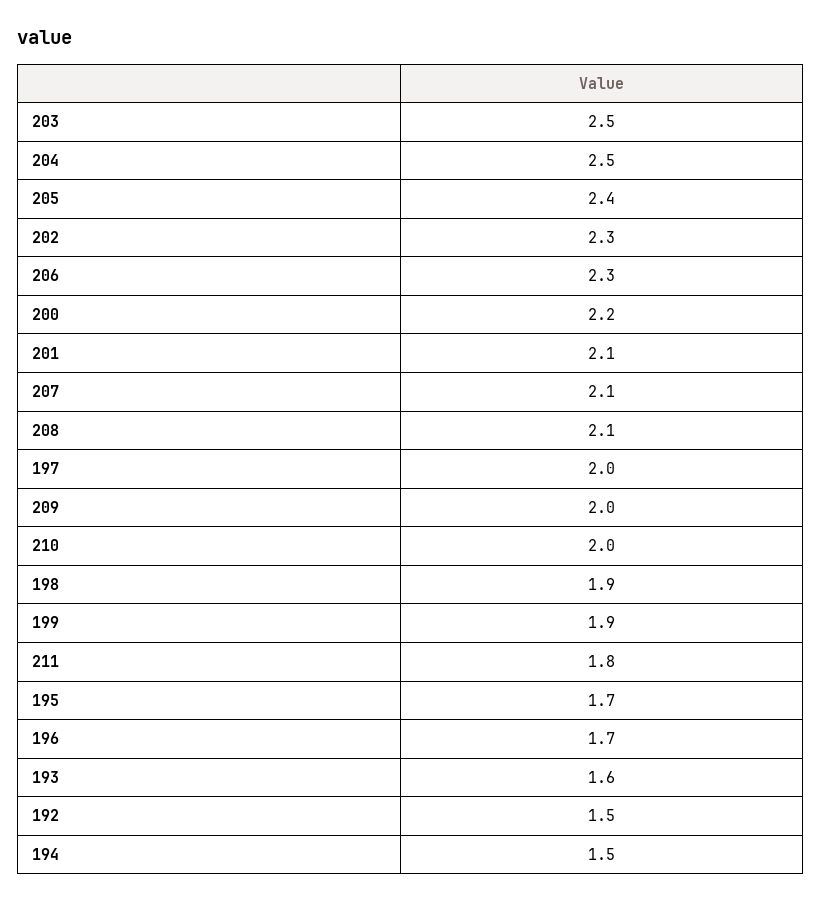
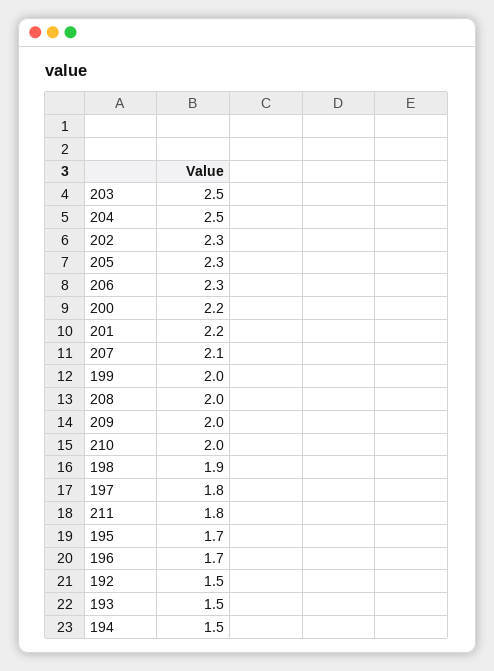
  {
    "203": 2.5,
    "204": 2.5,
-   "205": 2.4,
+   "205": 2.3,
    "202": 2.3,
    "206": 2.3,
    "200": 2.2,
-   "201": 2.1,
+   "201": 2.2,
    "207": 2.1,
-   "208": 2.1,
+   "208": 2,
-   "197": 2,
+   "197": 1.8,
    "209": 2,
    "210": 2,
    "198": 1.9,
-   "199": 1.9,
+   "199": 2,
    "211": 1.8,
    "195": 1.7,
    "196": 1.7,
-   "193": 1.6,
+   "193": 1.5,
    "192": 1.5,
    "194": 1.5
  }

